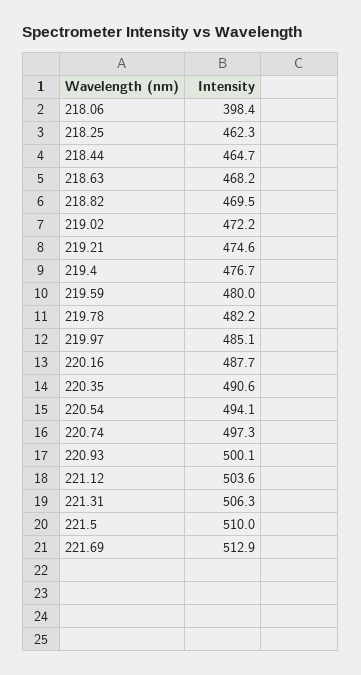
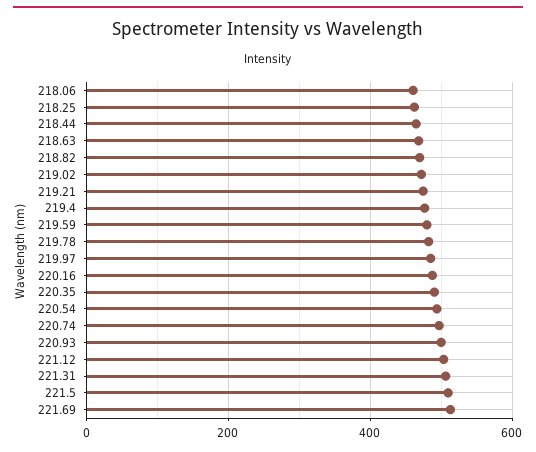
  {
-   "218.06": 398.4,
+   "218.06": 460,
    "218.25": 462.3,
    "218.44": 464.7,
    "218.63": 468.2,
    "218.82": 469.5,
    "219.02": 472.2,
    "219.21": 474.6,
    "219.4": 476.7,
    "219.59": 480,
    "219.78": 482.2,
    "219.97": 485.1,
    "220.16": 487.7,
    "220.35": 490.6,
    "220.54": 494.1,
    "220.74": 497.3,
    "220.93": 500.1,
    "221.12": 503.6,
    "221.31": 506.3,
    "221.5": 510,
    "221.69": 512.9
  }

